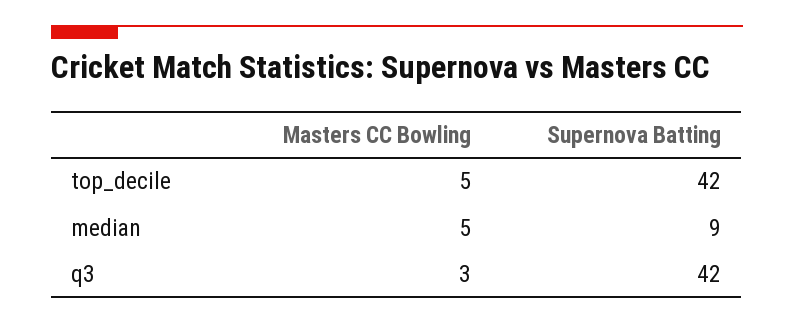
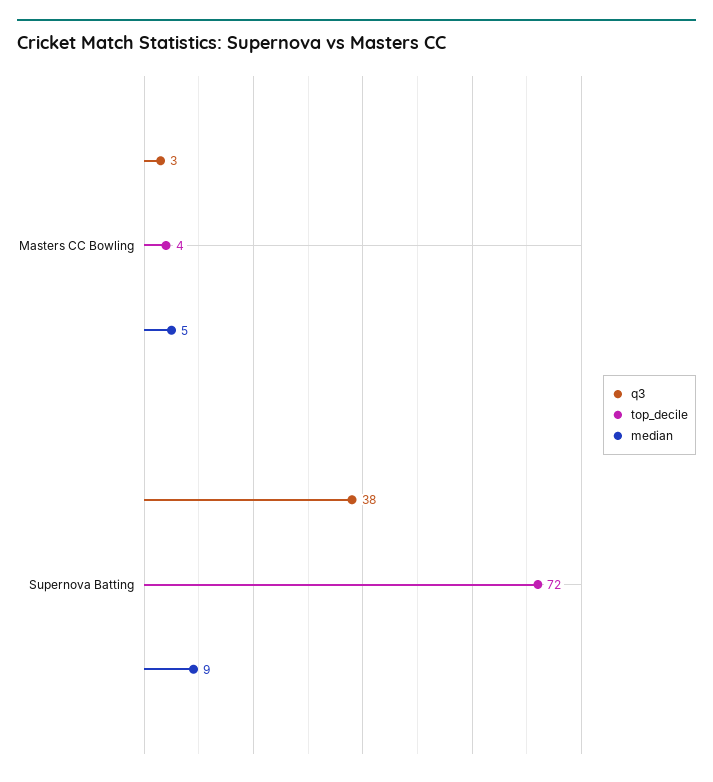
  {
    "top_decile": {
-     "Masters CC Bowling": 5,
+     "Masters CC Bowling": 4,
-     "Supernova Batting": 42
+     "Supernova Batting": 72
    },
    "median": {
      "Masters CC Bowling": 5,
      "Supernova Batting": 9
    },
    "q3": {
      "Masters CC Bowling": 3,
-     "Supernova Batting": 42
+     "Supernova Batting": 38
    }
  }

